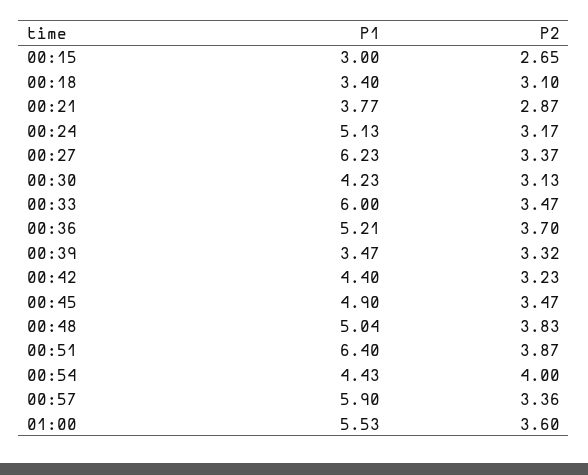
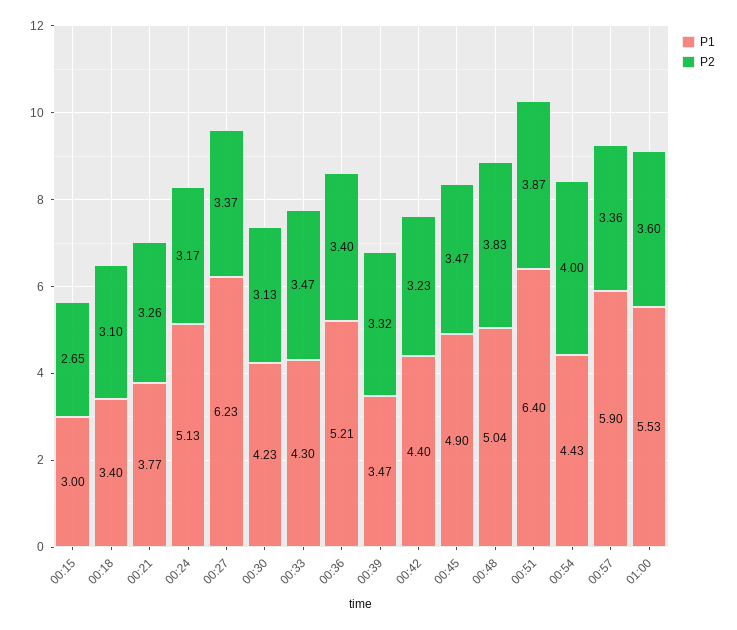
  {
    "P1": {
      "00:15": 3,
      "00:18": 3.4,
      "00:21": 3.77,
      "00:24": 5.13,
      "00:27": 6.23,
      "00:30": 4.23,
-     "00:33": 6,
+     "00:33": 4.3,
      "00:36": 5.21,
      "00:39": 3.47,
      "00:42": 4.4,
      "00:45": 4.9,
      "00:48": 5.04,
      "00:51": 6.4,
      "00:54": 4.43,
      "00:57": 5.9,
      "01:00": 5.53
    },
    "P2": {
      "00:15": 2.65,
      "00:18": 3.1,
-     "00:21": 2.87,
+     "00:21": 3.26,
      "00:24": 3.17,
      "00:27": 3.37,
      "00:30": 3.13,
      "00:33": 3.47,
-     "00:36": 3.7,
+     "00:36": 3.4,
      "00:39": 3.32,
      "00:42": 3.23,
      "00:45": 3.47,
      "00:48": 3.83,
      "00:51": 3.87,
      "00:54": 4,
      "00:57": 3.36,
      "01:00": 3.6
    }
  }

